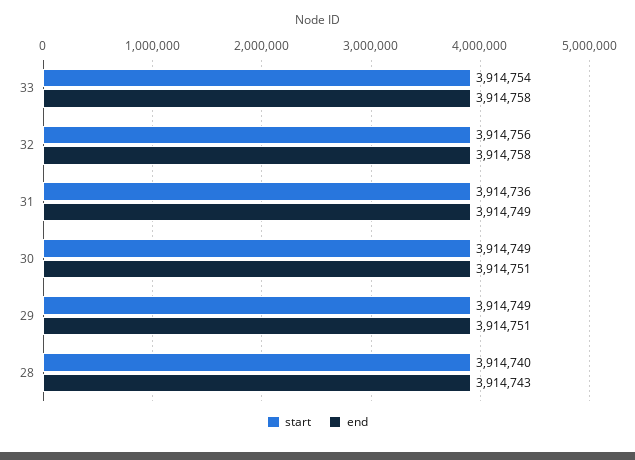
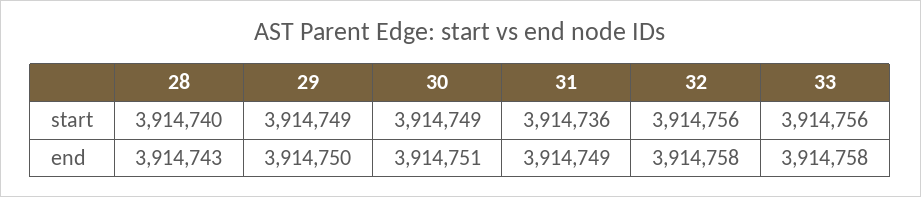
  {
    "start": {
-     "33": 3914754,
+     "33": 3914756,
      "32": 3914756,
      "31": 3914736,
      "30": 3914749,
      "29": 3914749,
      "28": 3914740
    },
    "end": {
      "33": 3914758,
      "32": 3914758,
      "31": 3914749,
      "30": 3914751,
-     "29": 3914751,
+     "29": 3914750,
      "28": 3914743
    }
  }

